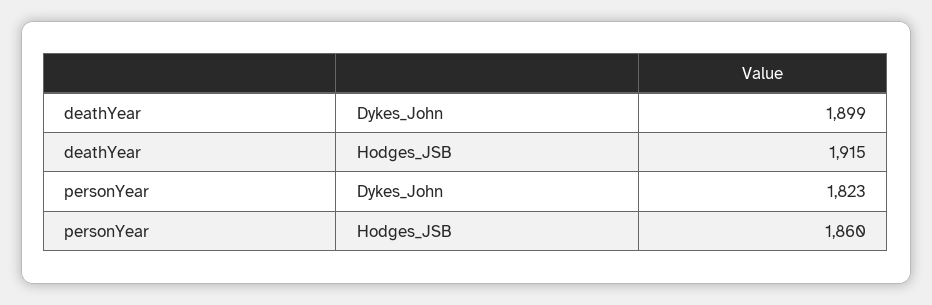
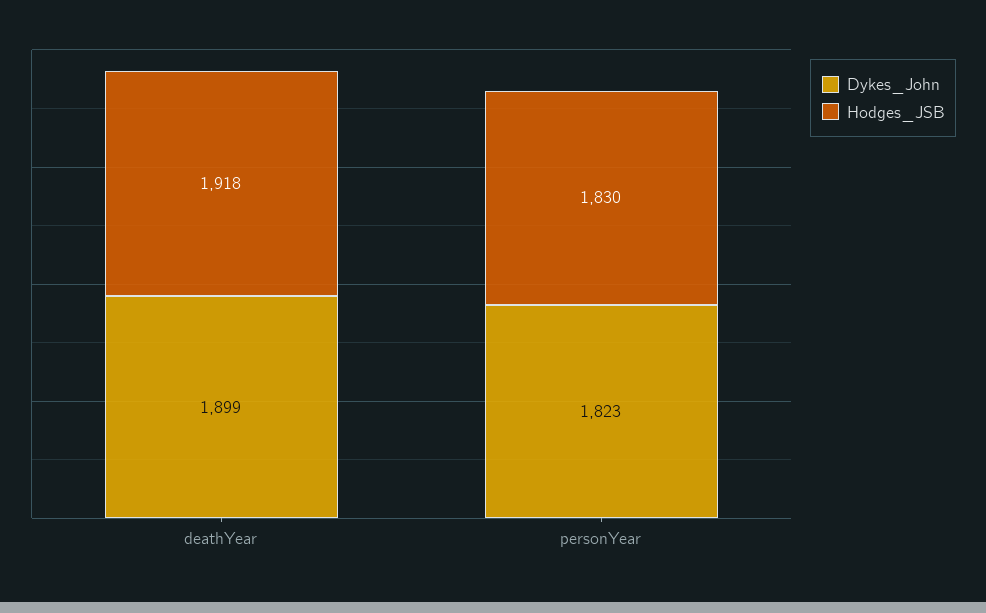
  {
    "Dykes_John": {
      "deathYear": 1899,
      "personYear": 1823
    },
    "Hodges_JSB": {
-     "deathYear": 1915,
+     "deathYear": 1918,
-     "personYear": 1860
+     "personYear": 1830
    }
  }

